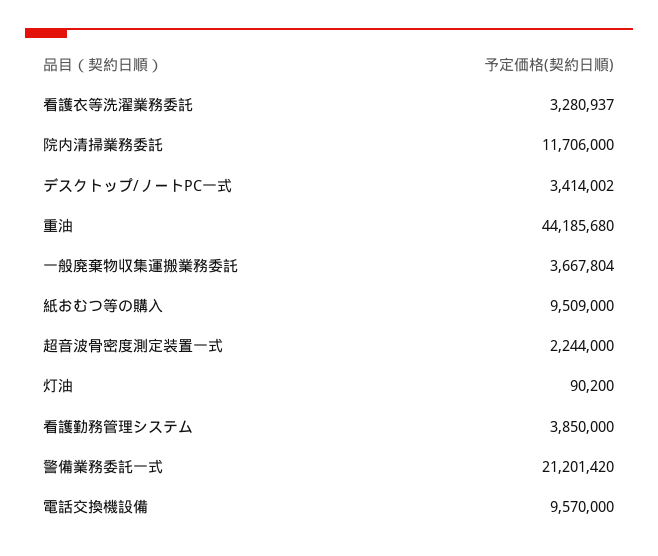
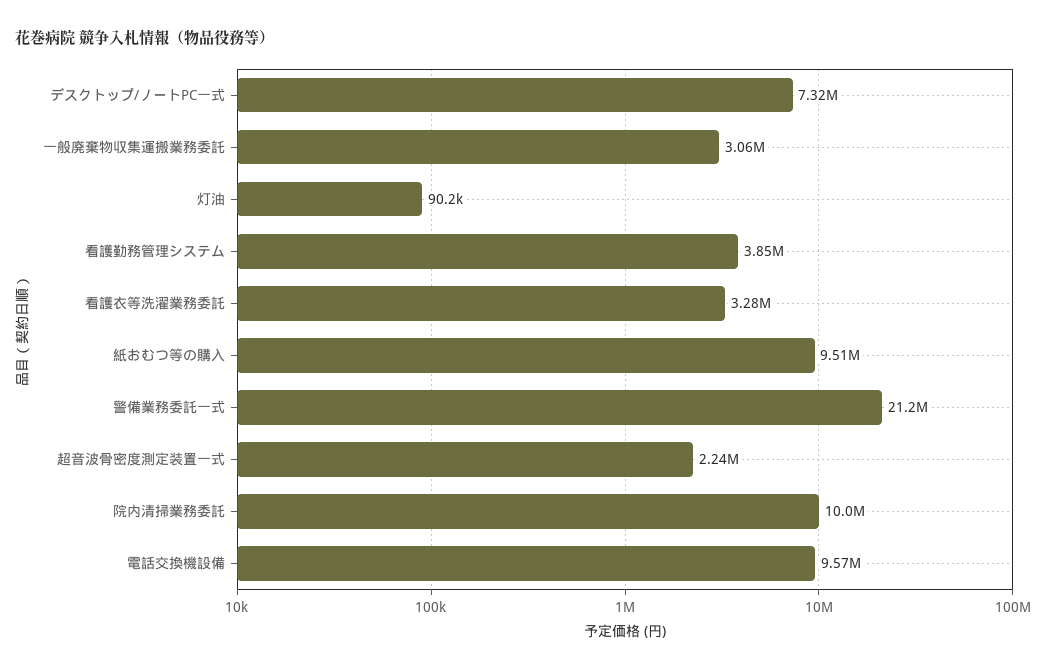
  {
    "看護衣等洗濯業務委託": 3280937,
-   "院内清掃業務委託": 11706000,
+   "院内清掃業務委託": 10000000,
-   "デスクトップ/ノートPC一式": 3414002,
+   "デスクトップ/ノートPC一式": 7320000,
-   "重油": 44185680,
-   "一般廃棄物収集運搬業務委託": 3667804,
+   "一般廃棄物収集運搬業務委託": 3060000,
    "紙おむつ等の購入": 9509000,
    "超音波骨密度測定装置一式": 2244000,
    "灯油": 90200,
    "看護勤務管理システム": 3850000,
    "警備業務委託一式": 21201420,
    "電話交換機設備": 9570000
  }

